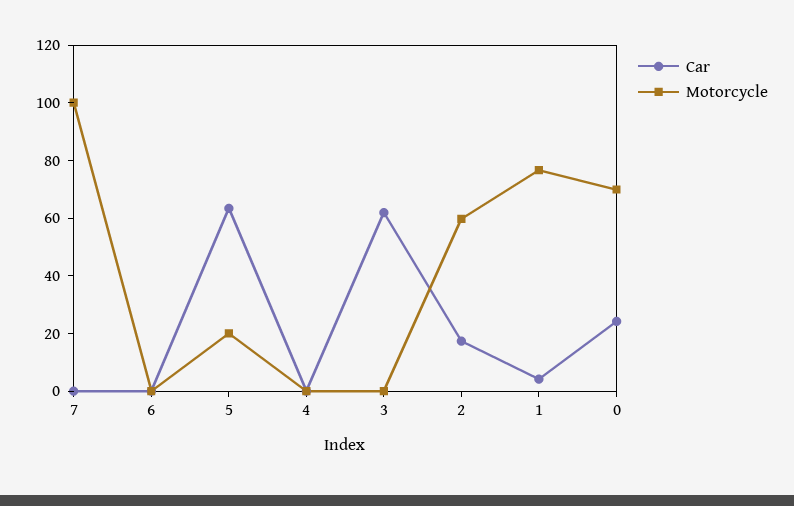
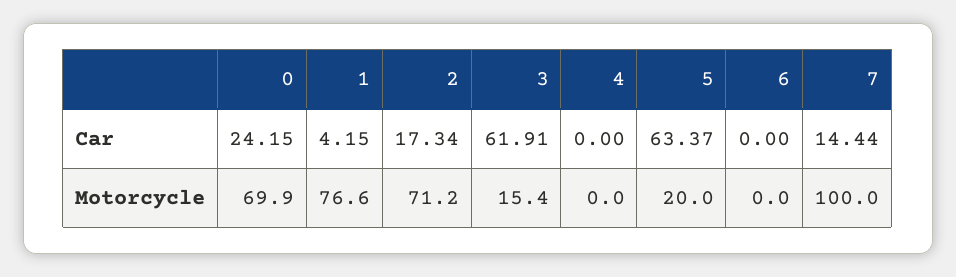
  {
    "Car": {
-     "7": 0,
+     "7": 14.44,
      "6": 0,
      "5": 63.37,
      "4": 0,
      "3": 61.91,
      "2": 17.34,
      "1": 4.15,
      "0": 24.15
    },
    "Motorcycle": {
      "7": 100,
      "6": 0,
      "5": 20,
      "4": 0,
-     "3": 0,
+     "3": 15.4,
-     "2": 60,
+     "2": 71.2,
      "1": 76.6,
      "0": 69.9
    }
  }

